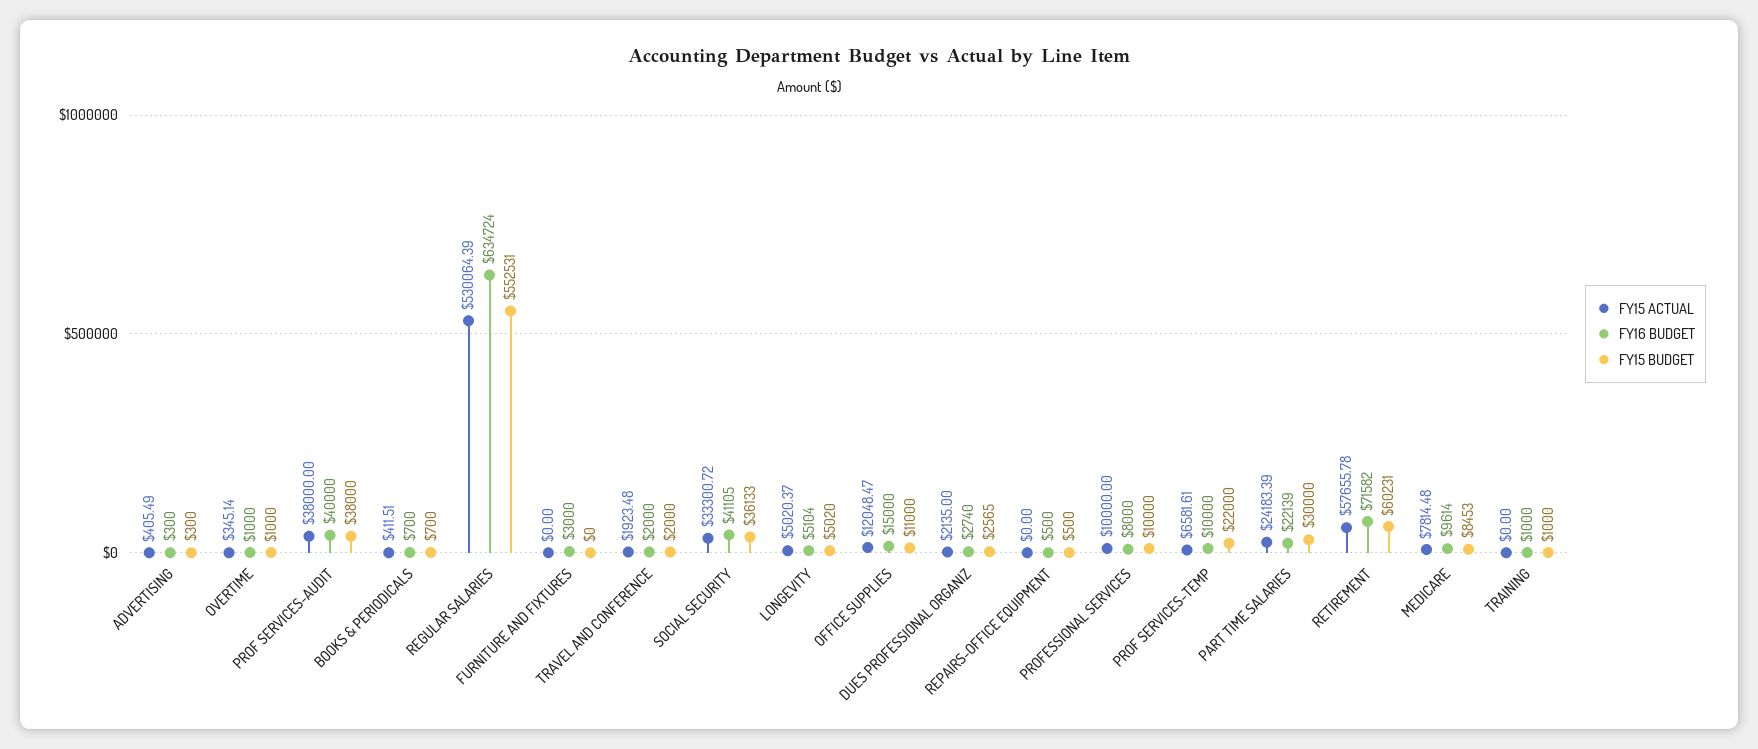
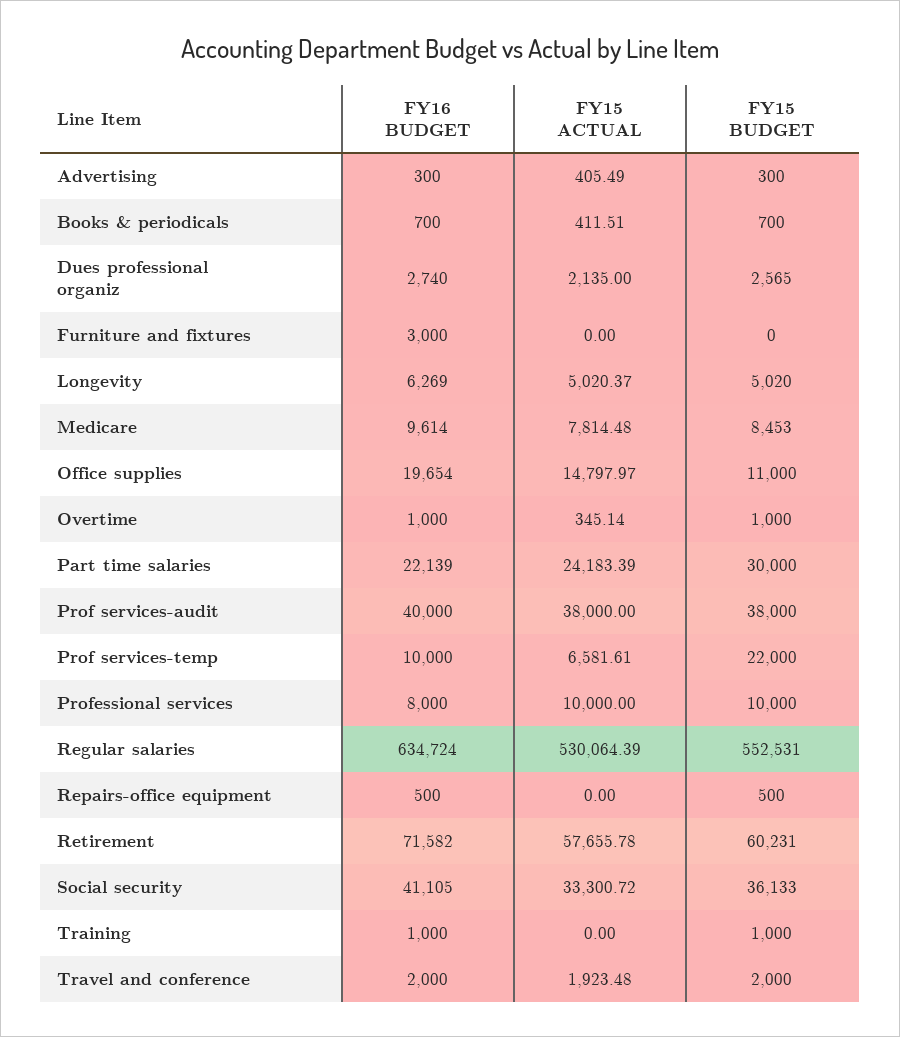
  {
    "FY15 ACTUAL": {
      "ADVERTISING": 405.49,
      "OVERTIME": 345.14,
      "PROF SERVICES-AUDIT": 38000,
      "BOOKS & PERIODICALS": 411.51,
      "REGULAR SALARIES": 530064.39,
      "FURNITURE AND FIXTURES": 0,
      "TRAVEL AND CONFERENCE": 1923.48,
      "SOCIAL SECURITY": 33300.72,
      "LONGEVITY": 5020.37,
-     "OFFICE SUPPLIES": 12048.47,
+     "OFFICE SUPPLIES": 14797.97,
      "DUES PROFESSIONAL ORGANIZ": 2135,
      "REPAIRS-OFFICE EQUIPMENT": 0,
      "PROFESSIONAL SERVICES": 10000,
      "PROF SERVICES-TEMP": 6581.61,
      "PART TIME SALARIES": 24183.39,
      "RETIREMENT": 57655.78,
      "MEDICARE": 7814.48,
      "TRAINING": 0
    },
    "FY16 BUDGET": {
      "ADVERTISING": 300,
      "OVERTIME": 1000,
      "PROF SERVICES-AUDIT": 40000,
      "BOOKS & PERIODICALS": 700,
      "REGULAR SALARIES": 634724,
      "FURNITURE AND FIXTURES": 3000,
      "TRAVEL AND CONFERENCE": 2000,
      "SOCIAL SECURITY": 41105,
-     "LONGEVITY": 5104,
+     "LONGEVITY": 6269,
-     "OFFICE SUPPLIES": 15000,
+     "OFFICE SUPPLIES": 19654,
      "DUES PROFESSIONAL ORGANIZ": 2740,
      "REPAIRS-OFFICE EQUIPMENT": 500,
      "PROFESSIONAL SERVICES": 8000,
      "PROF SERVICES-TEMP": 10000,
      "PART TIME SALARIES": 22139,
      "RETIREMENT": 71582,
      "MEDICARE": 9614,
      "TRAINING": 1000
    },
    "FY15 BUDGET": {
      "ADVERTISING": 300,
      "OVERTIME": 1000,
      "PROF SERVICES-AUDIT": 38000,
      "BOOKS & PERIODICALS": 700,
      "REGULAR SALARIES": 552531,
      "FURNITURE AND FIXTURES": 0,
      "TRAVEL AND CONFERENCE": 2000,
      "SOCIAL SECURITY": 36133,
      "LONGEVITY": 5020,
      "OFFICE SUPPLIES": 11000,
      "DUES PROFESSIONAL ORGANIZ": 2565,
      "REPAIRS-OFFICE EQUIPMENT": 500,
      "PROFESSIONAL SERVICES": 10000,
      "PROF SERVICES-TEMP": 22000,
      "PART TIME SALARIES": 30000,
      "RETIREMENT": 60231,
      "MEDICARE": 8453,
      "TRAINING": 1000
    }
  }

